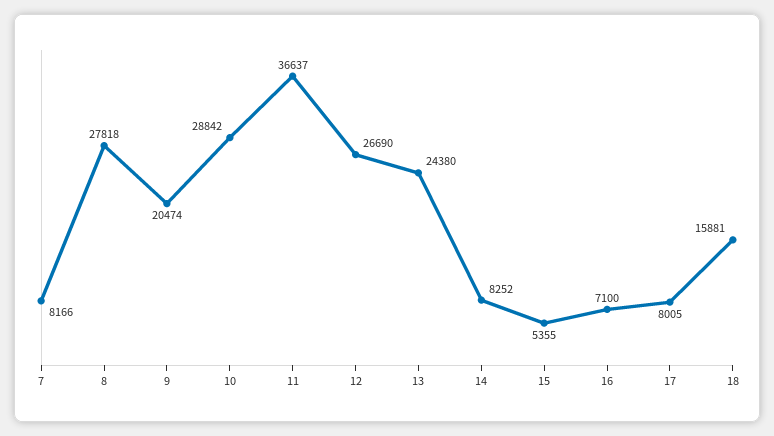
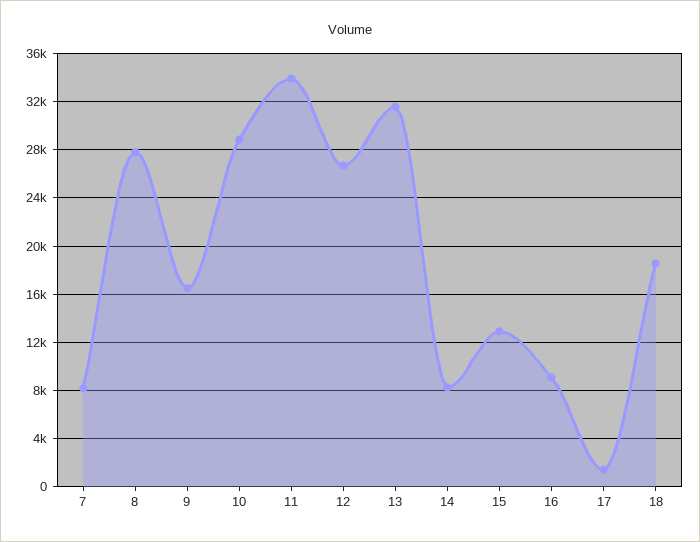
  {
    "7": 8166,
    "8": 27818,
-   "9": 20474,
+   "9": 16500,
    "10": 28842,
-   "11": 36637,
+   "11": 34000,
    "12": 26690,
-   "13": 24380,
+   "13": 31500,
    "14": 8252,
-   "15": 5355,
+   "15": 13000,
-   "16": 7100,
+   "16": 9000,
-   "17": 8005,
+   "17": 1500,
-   "18": 15881
+   "18": 18500
  }

